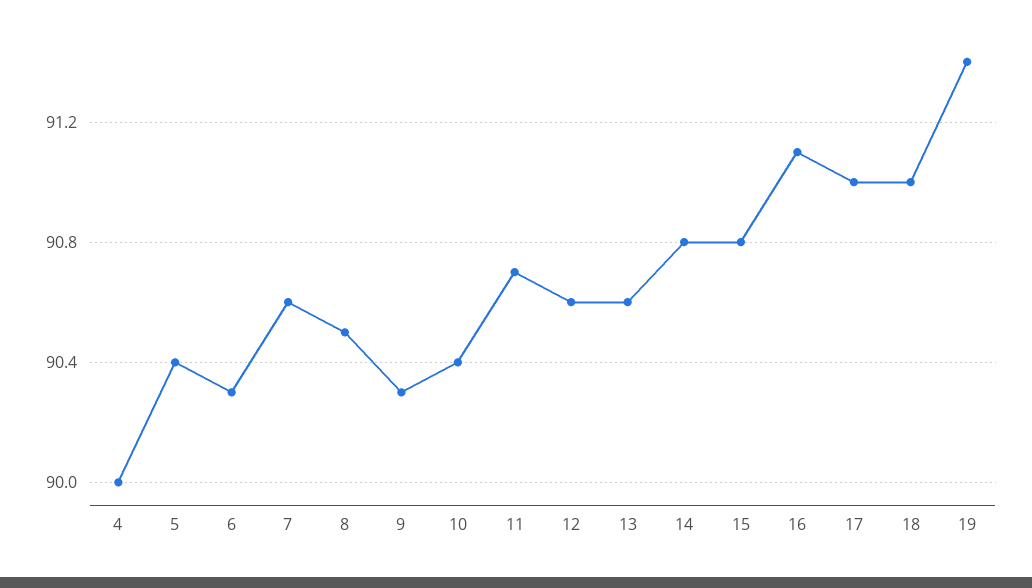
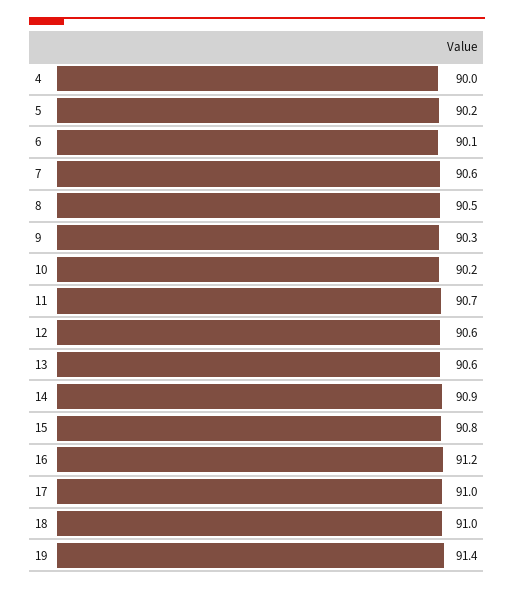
  {
    "4": 90,
-   "5": 90.4,
+   "5": 90.2,
-   "6": 90.3,
+   "6": 90.1,
    "7": 90.6,
    "8": 90.5,
    "9": 90.3,
-   "10": 90.4,
+   "10": 90.2,
    "11": 90.7,
    "12": 90.6,
    "13": 90.6,
-   "14": 90.8,
+   "14": 90.9,
    "15": 90.8,
-   "16": 91.1,
+   "16": 91.2,
    "17": 91,
    "18": 91,
    "19": 91.4
  }

